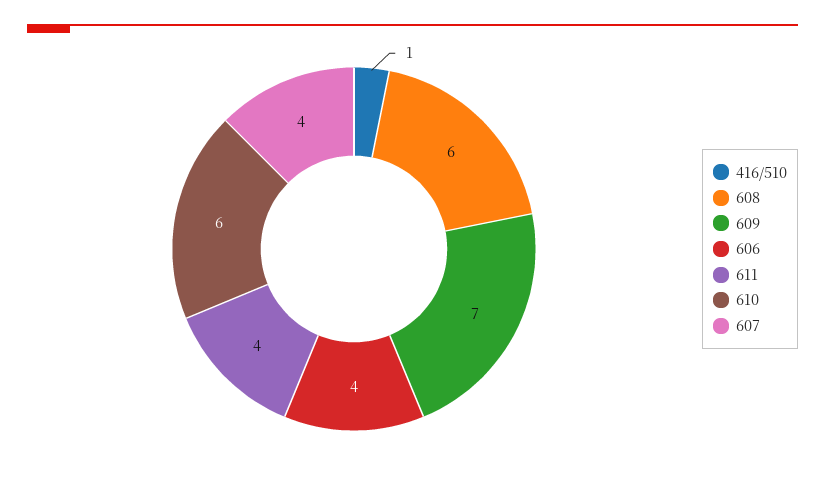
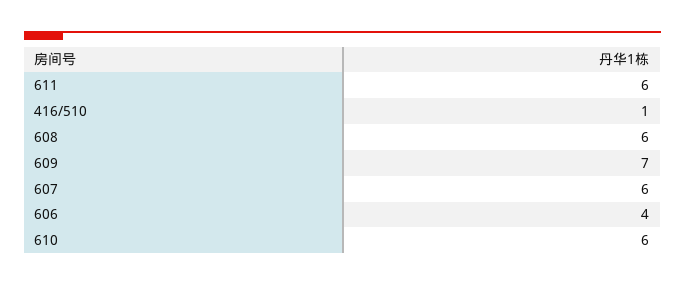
  {
    "416/510": 1,
    "608": 6,
    "609": 7,
    "606": 4,
-   "611": 4,
+   "611": 6,
    "610": 6,
-   "607": 4
+   "607": 6
  }

